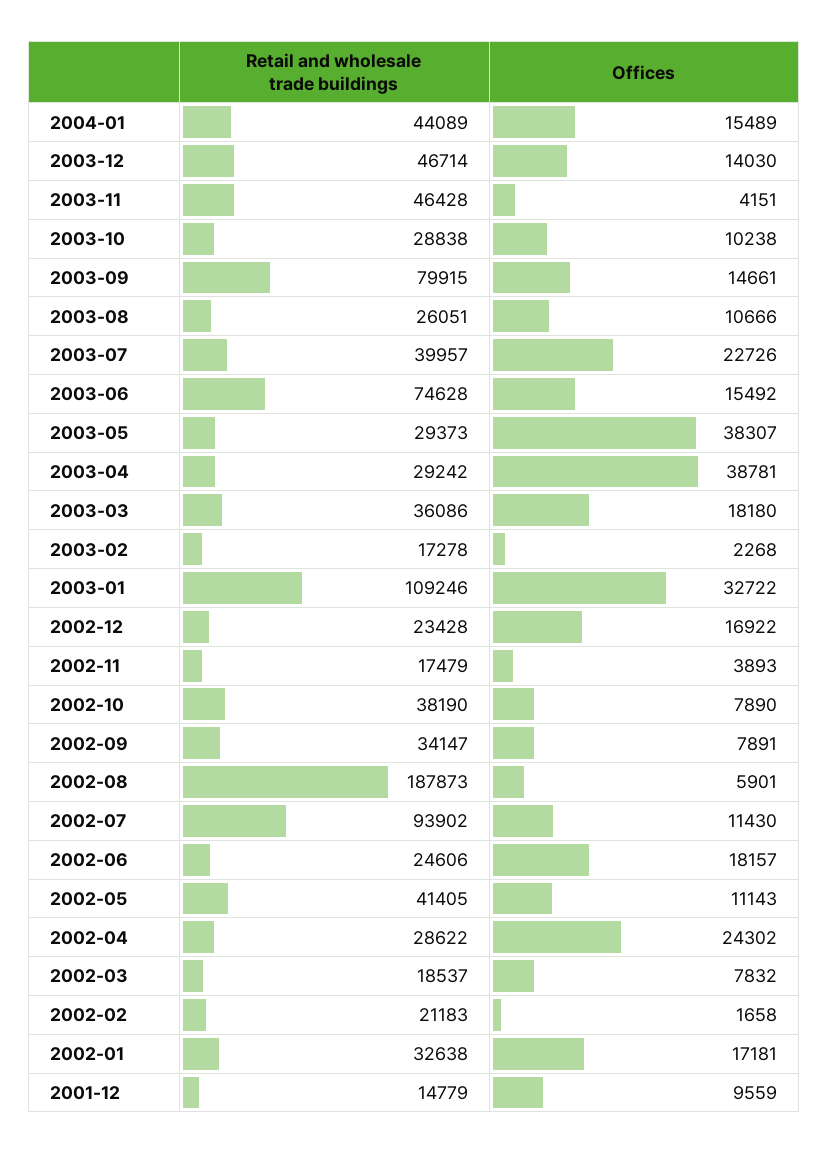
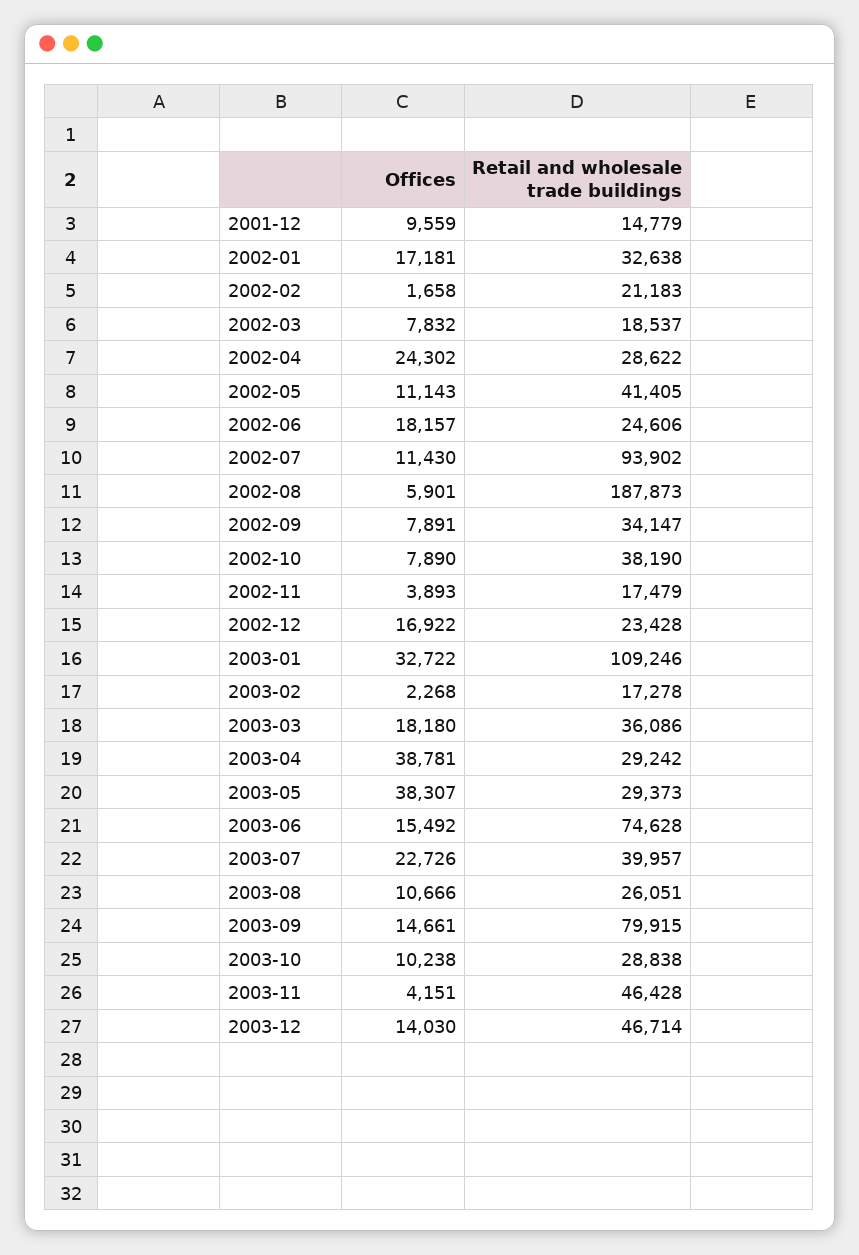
  {
    "Retail and wholesale trade buildings": {
-     "2004-01": 44089,
      "2003-12": 46714,
      "2003-11": 46428,
      "2003-10": 28838,
      "2003-09": 79915,
      "2003-08": 26051,
      "2003-07": 39957,
      "2003-06": 74628,
      "2003-05": 29373,
      "2003-04": 29242,
      "2003-03": 36086,
      "2003-02": 17278,
      "2003-01": 109246,
      "2002-12": 23428,
      "2002-11": 17479,
      "2002-10": 38190,
      "2002-09": 34147,
      "2002-08": 187873,
      "2002-07": 93902,
      "2002-06": 24606,
      "2002-05": 41405,
      "2002-04": 28622,
      "2002-03": 18537,
      "2002-02": 21183,
      "2002-01": 32638,
      "2001-12": 14779
    },
    "Offices": {
-     "2004-01": 15489,
      "2003-12": 14030,
      "2003-11": 4151,
      "2003-10": 10238,
      "2003-09": 14661,
      "2003-08": 10666,
      "2003-07": 22726,
      "2003-06": 15492,
      "2003-05": 38307,
      "2003-04": 38781,
      "2003-03": 18180,
      "2003-02": 2268,
      "2003-01": 32722,
      "2002-12": 16922,
      "2002-11": 3893,
      "2002-10": 7890,
      "2002-09": 7891,
      "2002-08": 5901,
      "2002-07": 11430,
      "2002-06": 18157,
      "2002-05": 11143,
      "2002-04": 24302,
      "2002-03": 7832,
      "2002-02": 1658,
      "2002-01": 17181,
      "2001-12": 9559
    }
  }

